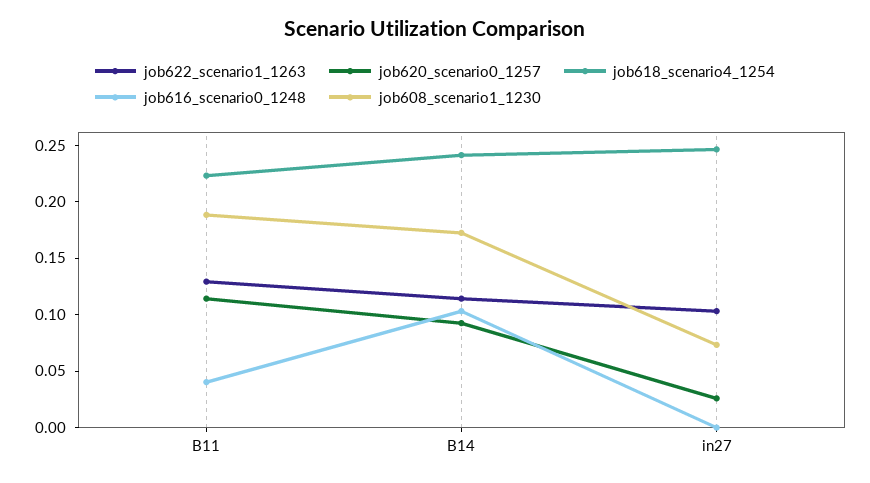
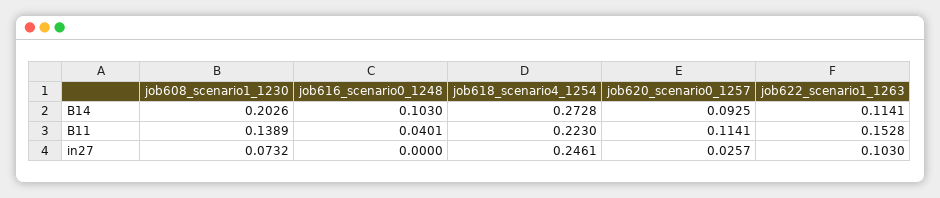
  {
    "job622_scenario1_1263": {
-     "B11": 0.13,
+     "B11": 0.1528,
      "B14": 0.1141,
      "in27": 0.103
    },
    "job620_scenario0_1257": {
      "B11": 0.1141,
      "B14": 0.0925,
      "in27": 0.0257
    },
    "job618_scenario4_1254": {
      "B11": 0.223,
-     "B14": 0.24,
+     "B14": 0.2728,
      "in27": 0.2461
    },
    "job616_scenario0_1248": {
      "B11": 0.0401,
      "B14": 0.103,
      "in27": 0
    },
    "job608_scenario1_1230": {
-     "B11": 0.19,
+     "B11": 0.1389,
-     "B14": 0.17,
+     "B14": 0.2026,
      "in27": 0.0732
    }
  }

